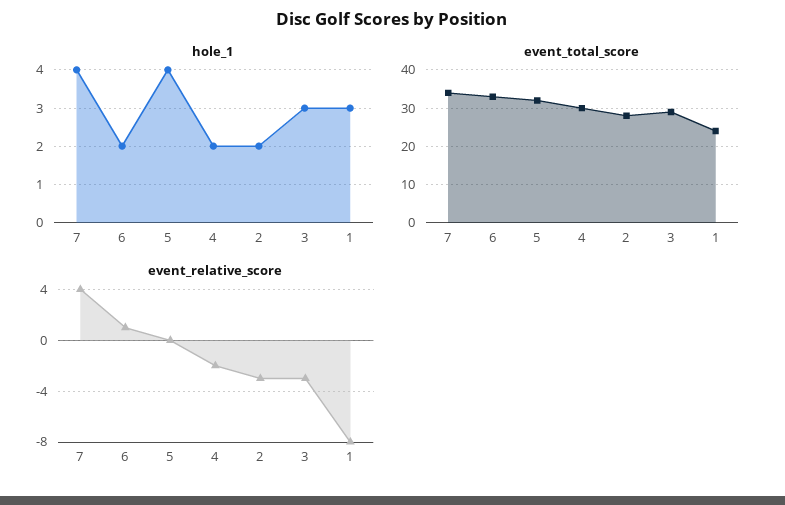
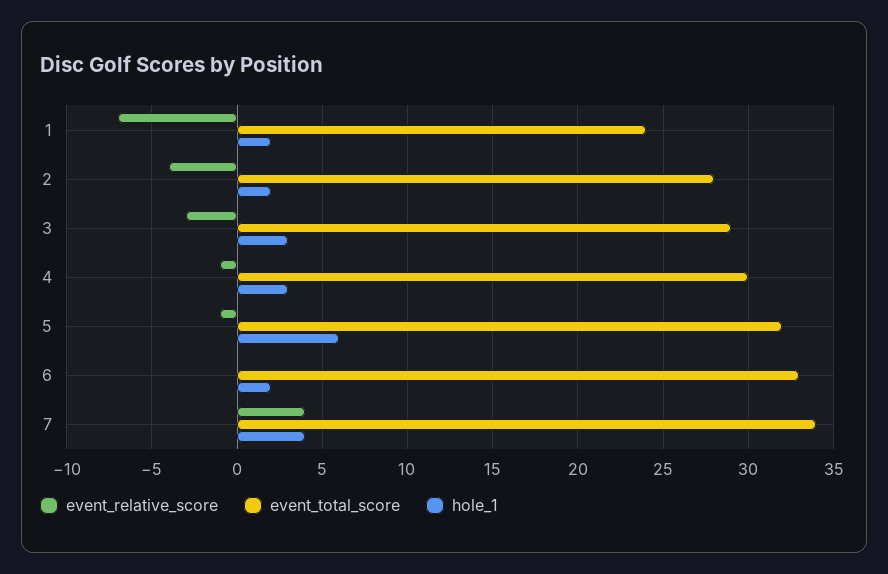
  {
    "hole_1": {
      "7": 4,
      "6": 2,
-     "5": 4,
+     "5": 6,
-     "4": 2,
+     "4": 3,
      "2": 2,
      "3": 3,
-     "1": 3
+     "1": 2
    },
    "event_total_score": {
      "7": 34,
      "6": 33,
      "5": 32,
      "4": 30,
      "2": 28,
      "3": 29,
      "1": 24
    },
    "event_relative_score": {
      "7": 4,
-     "6": 1,
+     "6": 0,
-     "5": 0,
+     "5": -1,
-     "4": -2,
+     "4": -1,
-     "2": -3,
+     "2": -4,
      "3": -3,
-     "1": -8
+     "1": -7
    }
  }

